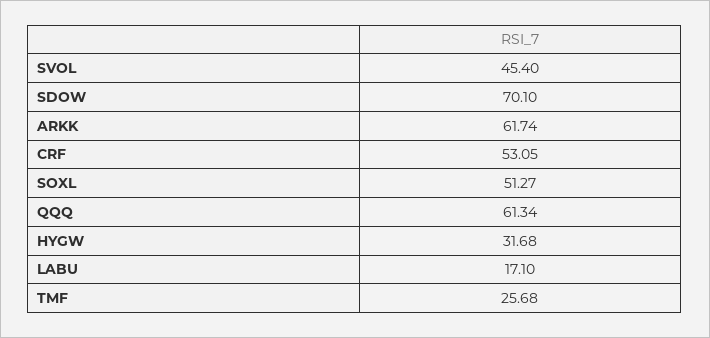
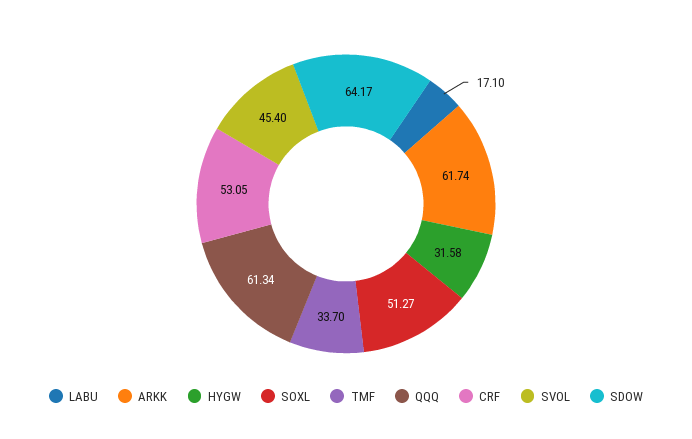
  {
    "SVOL": 45.4,
-   "SDOW": 70.1,
+   "SDOW": 64.17,
    "ARKK": 61.74,
    "CRF": 53.05,
    "SOXL": 51.27,
    "QQQ": 61.34,
-   "HYGW": 31.68,
+   "HYGW": 31.58,
    "LABU": 17.1,
-   "TMF": 25.68
+   "TMF": 33.7
  }

